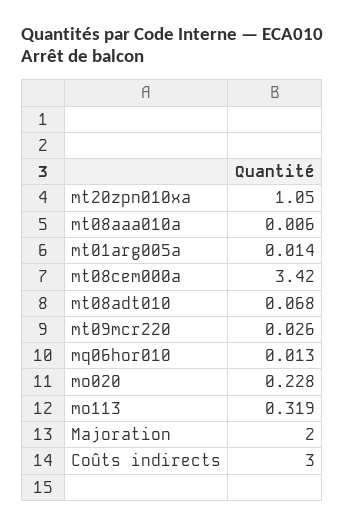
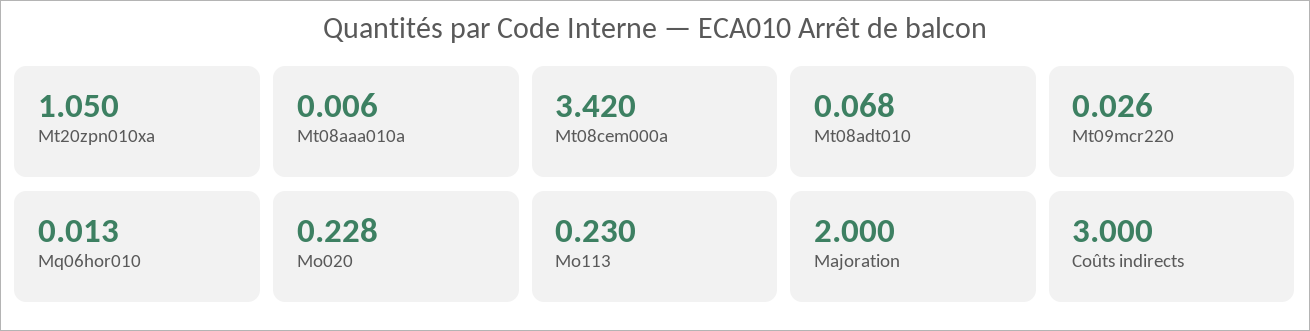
  {
    "mt20zpn010xa": 1.05,
    "mt08aaa010a": 0.006,
-   "mt01arg005a": 0.014,
    "mt08cem000a": 3.42,
    "mt08adt010": 0.068,
    "mt09mcr220": 0.026,
    "mq06hor010": 0.013,
    "mo020": 0.228,
-   "mo113": 0.319,
+   "mo113": 0.23,
    "Majoration": 2,
    "Coûts indirects": 3
  }

